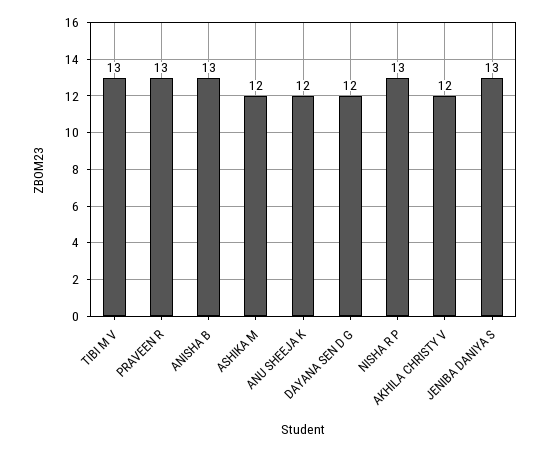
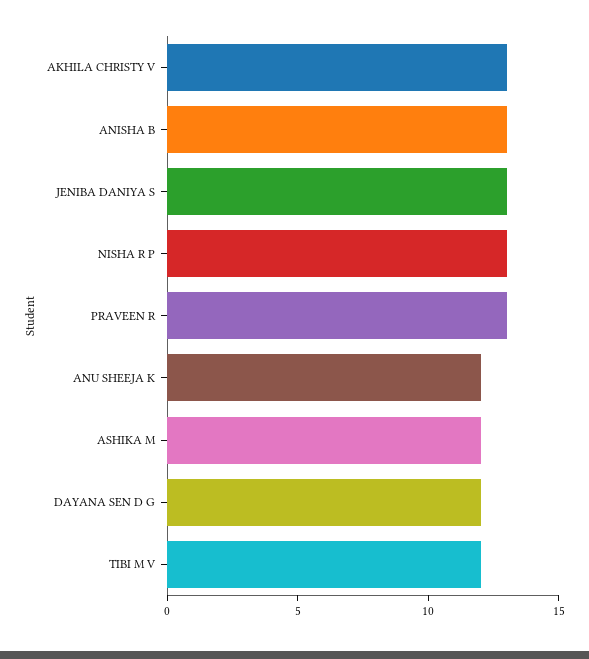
  {
-   "TIBI M V": 13,
+   "TIBI M V": 12,
    "PRAVEEN R": 13,
    "ANISHA B": 13,
    "ASHIKA M": 12,
    "ANU SHEEJA K": 12,
    "DAYANA SEN D G": 12,
    "NISHA R P": 13,
-   "AKHILA CHRISTY V": 12,
+   "AKHILA CHRISTY V": 13,
    "JENIBA DANIYA S": 13
  }

